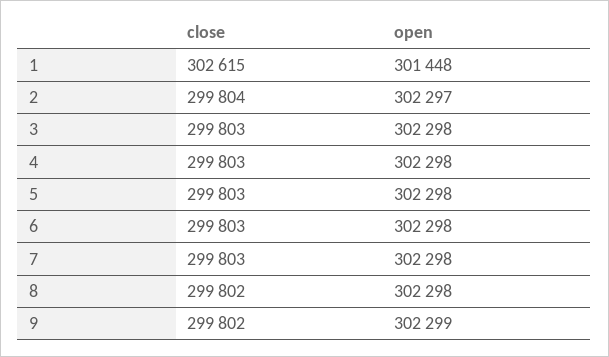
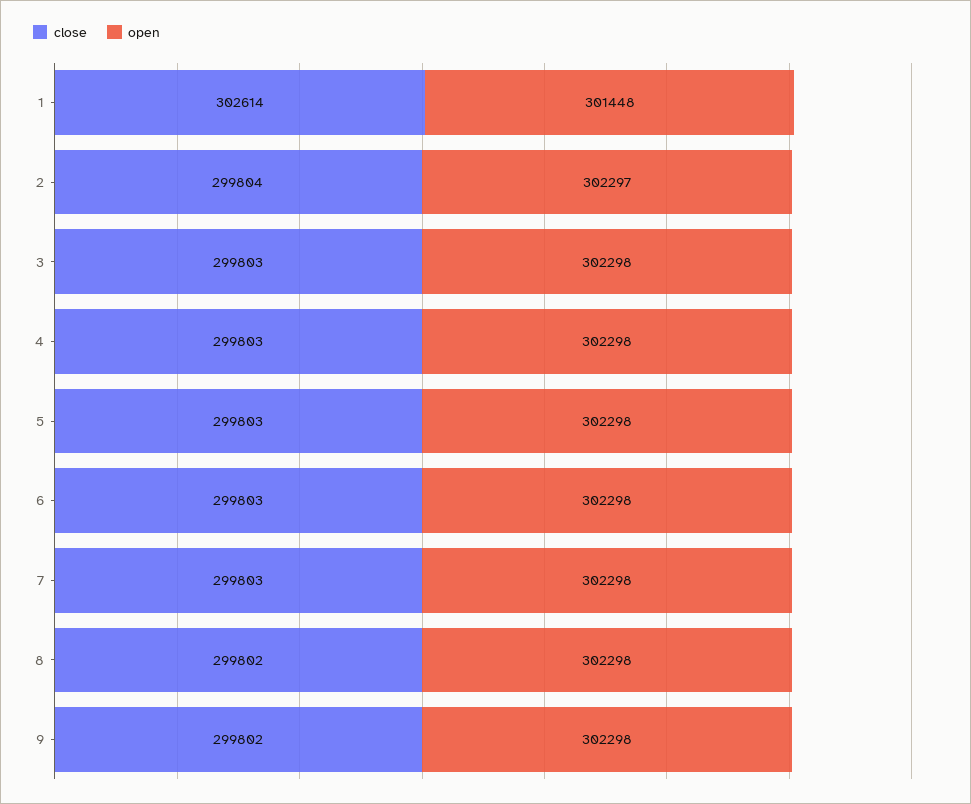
  {
    "close": {
-     "1": 302615,
+     "1": 302614,
      "2": 299804,
      "3": 299803,
      "4": 299803,
      "5": 299803,
      "6": 299803,
      "7": 299803,
      "8": 299802,
      "9": 299802
    },
    "open": {
      "1": 301448,
      "2": 302297,
      "3": 302298,
      "4": 302298,
      "5": 302298,
      "6": 302298,
      "7": 302298,
      "8": 302298,
-     "9": 302299
+     "9": 302298
    }
  }

